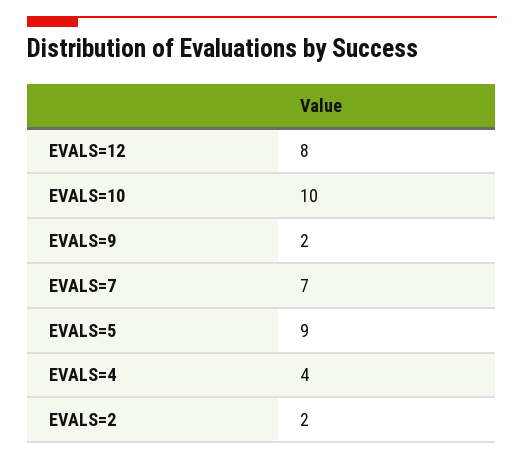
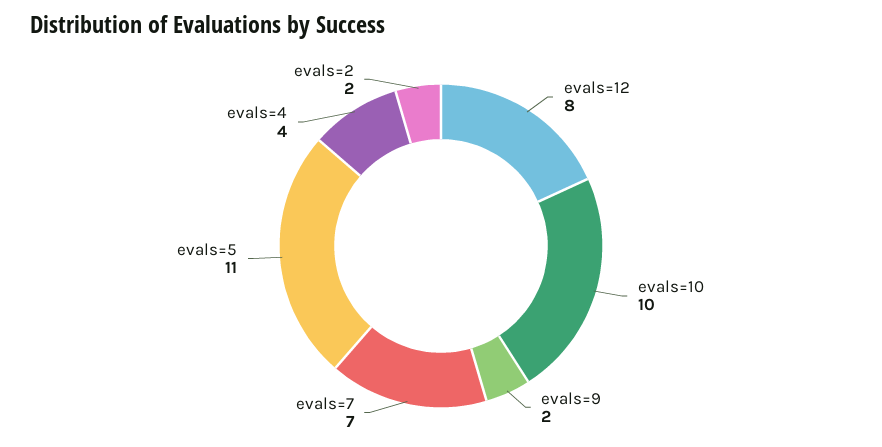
  {
    "EVALS=12": 8,
    "EVALS=10": 10,
    "EVALS=9": 2,
    "EVALS=7": 7,
-   "EVALS=5": 9,
+   "EVALS=5": 11,
    "EVALS=4": 4,
    "EVALS=2": 2
  }

